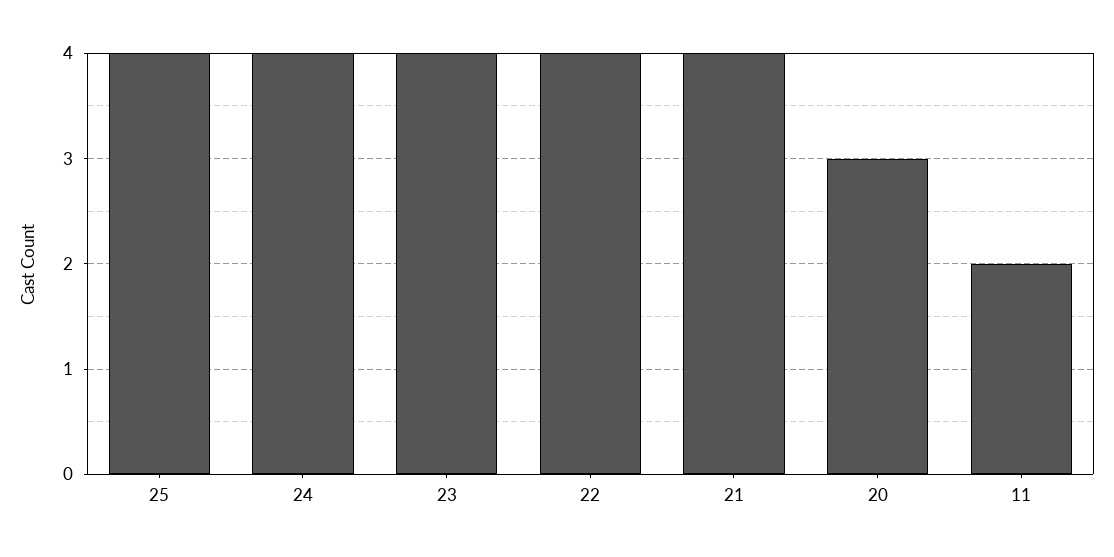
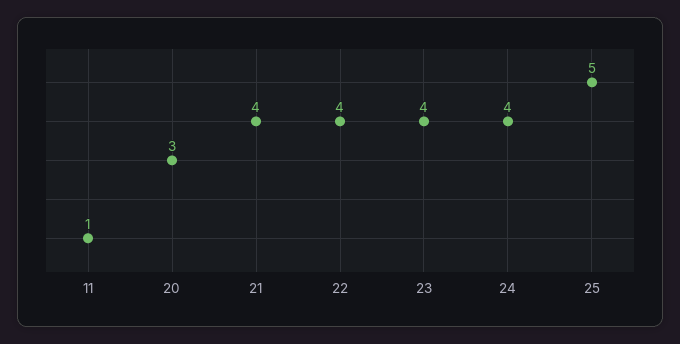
  {
-   "25": 4,
+   "25": 5,
    "24": 4,
    "23": 4,
    "22": 4,
    "21": 4,
    "20": 3,
-   "11": 2
+   "11": 1
  }

